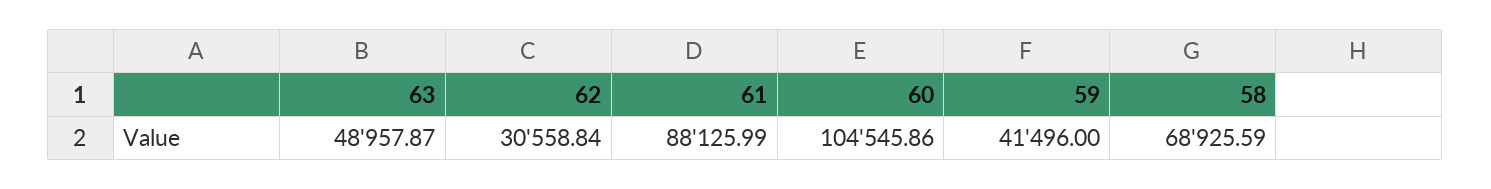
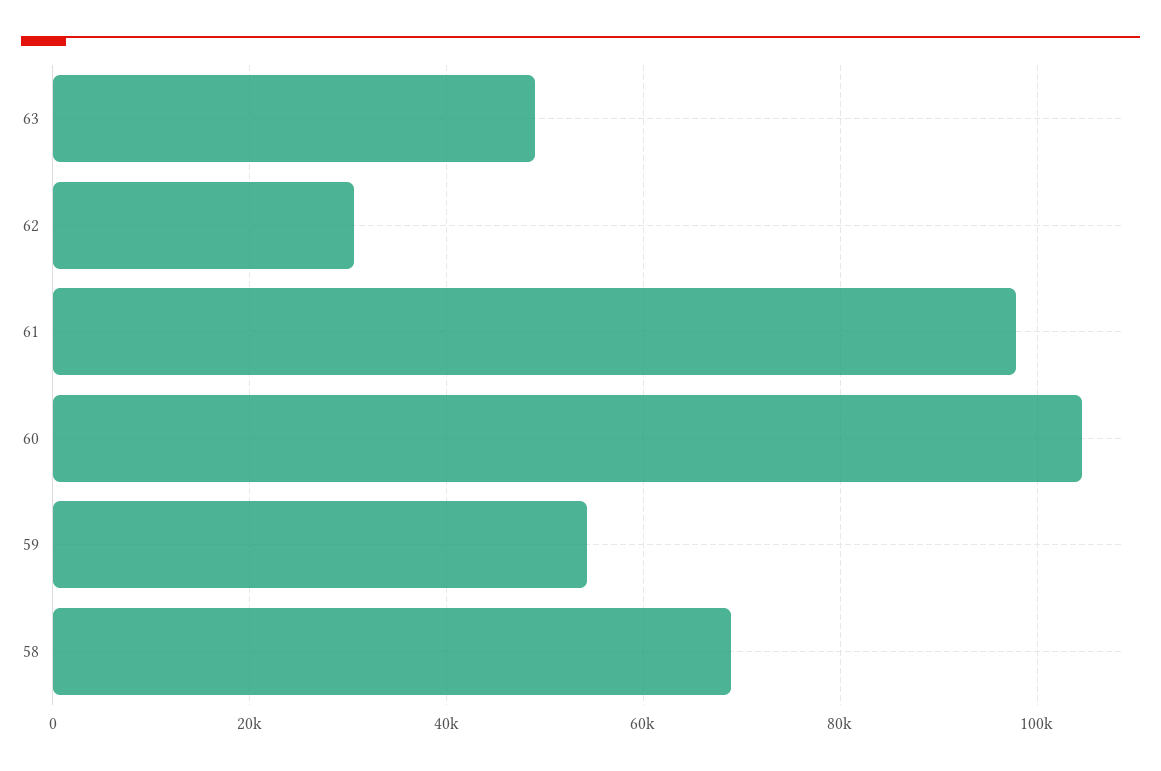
  {
    "63": 48957.87,
    "62": 30558.84,
-   "61": 88125.99,
+   "61": 98000,
    "60": 104545.86,
-   "59": 41496,
+   "59": 54000,
    "58": 68925.59
  }

